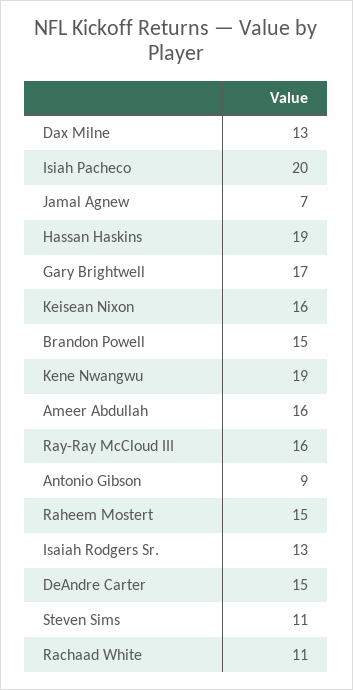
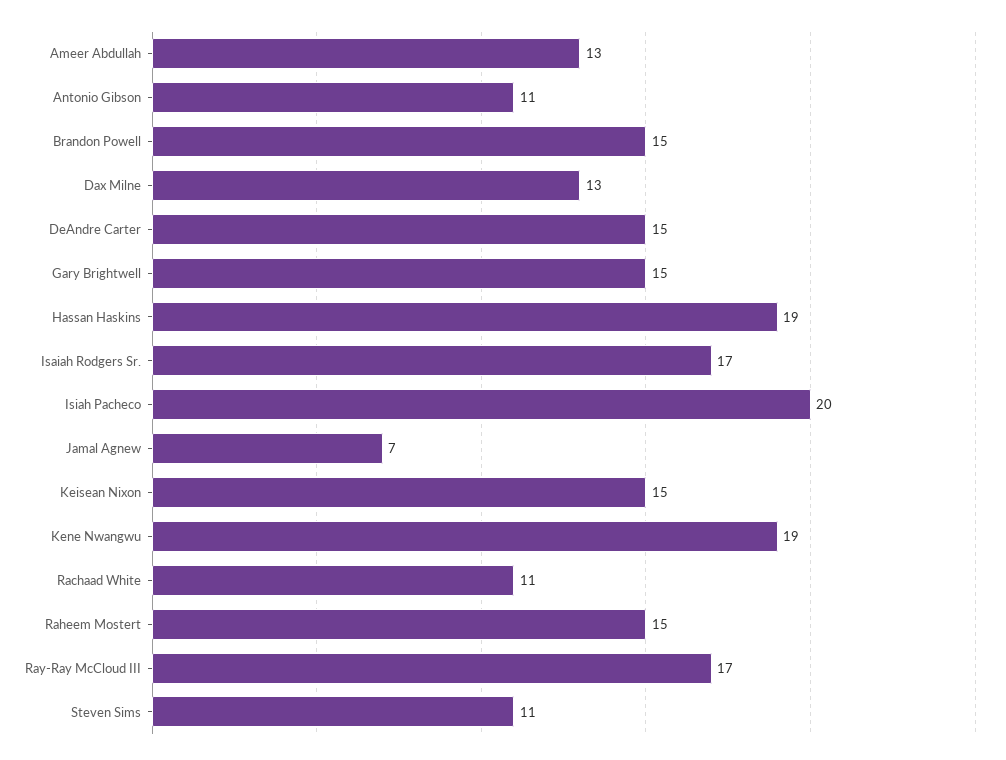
  {
    "Dax Milne": 13,
    "Isiah Pacheco": 20,
    "Jamal Agnew": 7,
    "Hassan Haskins": 19,
-   "Gary Brightwell": 17,
+   "Gary Brightwell": 15,
-   "Keisean Nixon": 16,
+   "Keisean Nixon": 15,
    "Brandon Powell": 15,
    "Kene Nwangwu": 19,
-   "Ameer Abdullah": 16,
+   "Ameer Abdullah": 13,
-   "Ray-Ray McCloud III": 16,
+   "Ray-Ray McCloud III": 17,
-   "Antonio Gibson": 9,
+   "Antonio Gibson": 11,
    "Raheem Mostert": 15,
-   "Isaiah Rodgers Sr.": 13,
+   "Isaiah Rodgers Sr.": 17,
    "DeAndre Carter": 15,
    "Steven Sims": 11,
    "Rachaad White": 11
  }

